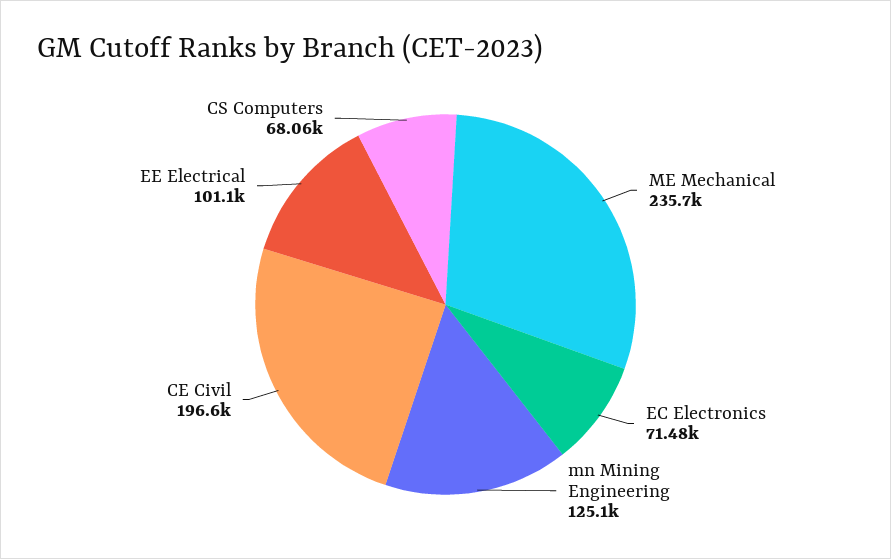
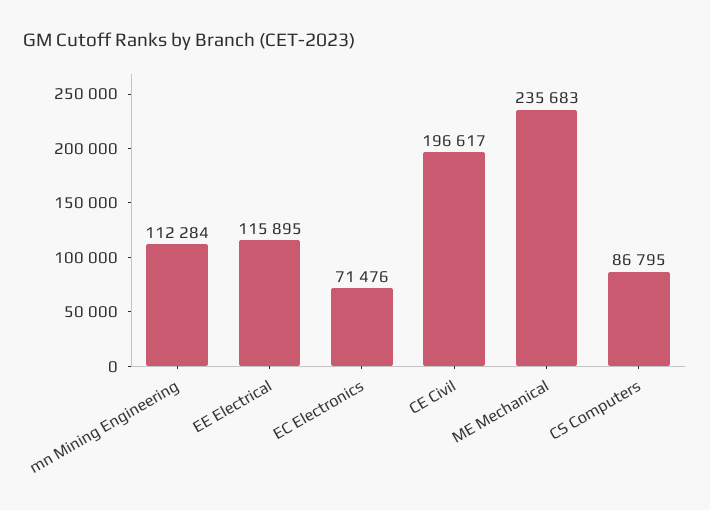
  {
    "ME Mechanical": 235683,
    "EC Electronics": 71476,
-   "mn Mining Engineering": 125100,
+   "mn Mining Engineering": 112284,
    "CE Civil": 196617,
-   "EE Electrical": 101100,
+   "EE Electrical": 115895,
-   "CS Computers": 68060
+   "CS Computers": 86795
  }

